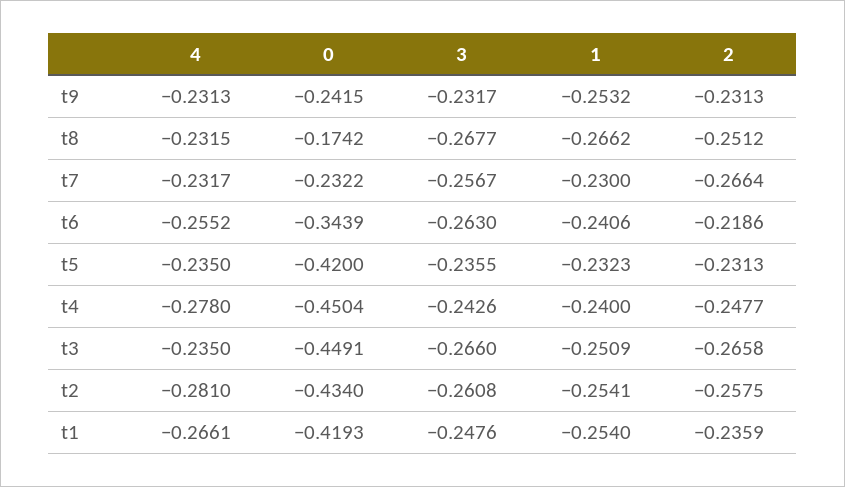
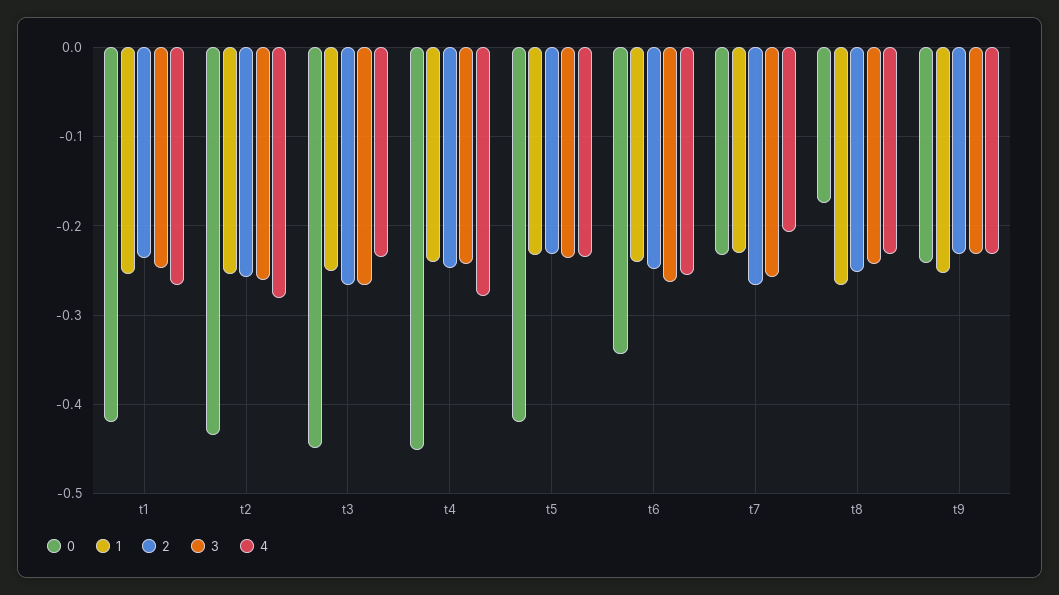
  {
    "4": {
      "t9": -0.2313,
      "t8": -0.2315,
-     "t7": -0.2317,
+     "t7": -0.21,
      "t6": -0.2552,
      "t5": -0.235,
      "t4": -0.278,
      "t3": -0.235,
      "t2": -0.281,
      "t1": -0.2661
    },
    "0": {
      "t9": -0.2415,
      "t8": -0.1742,
      "t7": -0.2322,
      "t6": -0.3439,
      "t5": -0.42,
      "t4": -0.4504,
      "t3": -0.4491,
      "t2": -0.434,
      "t1": -0.4193
    },
    "3": {
      "t9": -0.2317,
-     "t8": -0.2677,
+     "t8": -0.24,
      "t7": -0.2567,
      "t6": -0.263,
      "t5": -0.2355,
      "t4": -0.2426,
      "t3": -0.266,
      "t2": -0.2608,
      "t1": -0.2476
    },
    "1": {
      "t9": -0.2532,
      "t8": -0.2662,
      "t7": -0.23,
      "t6": -0.2406,
      "t5": -0.2323,
      "t4": -0.24,
      "t3": -0.2509,
      "t2": -0.2541,
      "t1": -0.254
    },
    "2": {
      "t9": -0.2313,
      "t8": -0.2512,
      "t7": -0.2664,
-     "t6": -0.2186,
+     "t6": -0.25,
      "t5": -0.2313,
      "t4": -0.2477,
      "t3": -0.2658,
      "t2": -0.2575,
      "t1": -0.2359
    }
  }

